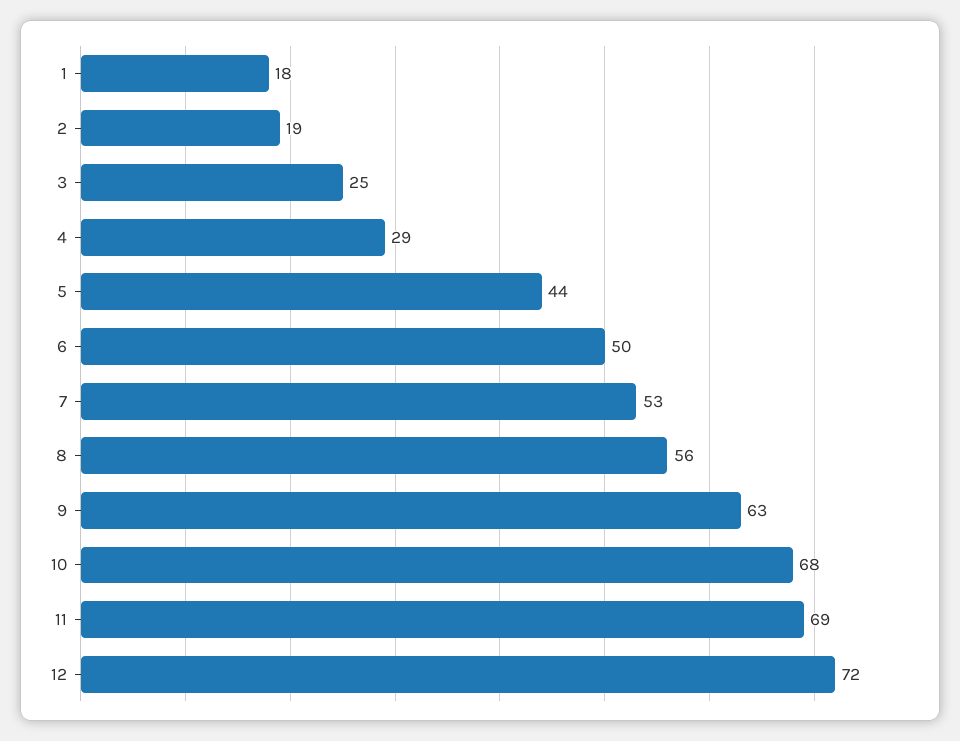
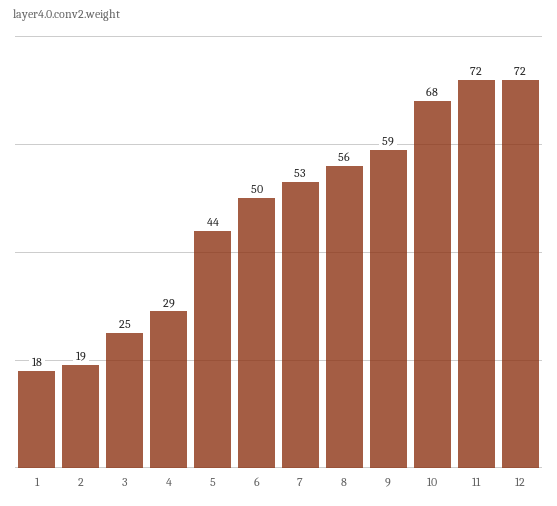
  {
    "1": 18,
    "2": 19,
    "3": 25,
    "4": 29,
    "5": 44,
    "6": 50,
    "7": 53,
    "8": 56,
-   "9": 63,
+   "9": 59,
    "10": 68,
-   "11": 69,
+   "11": 72,
    "12": 72
  }

